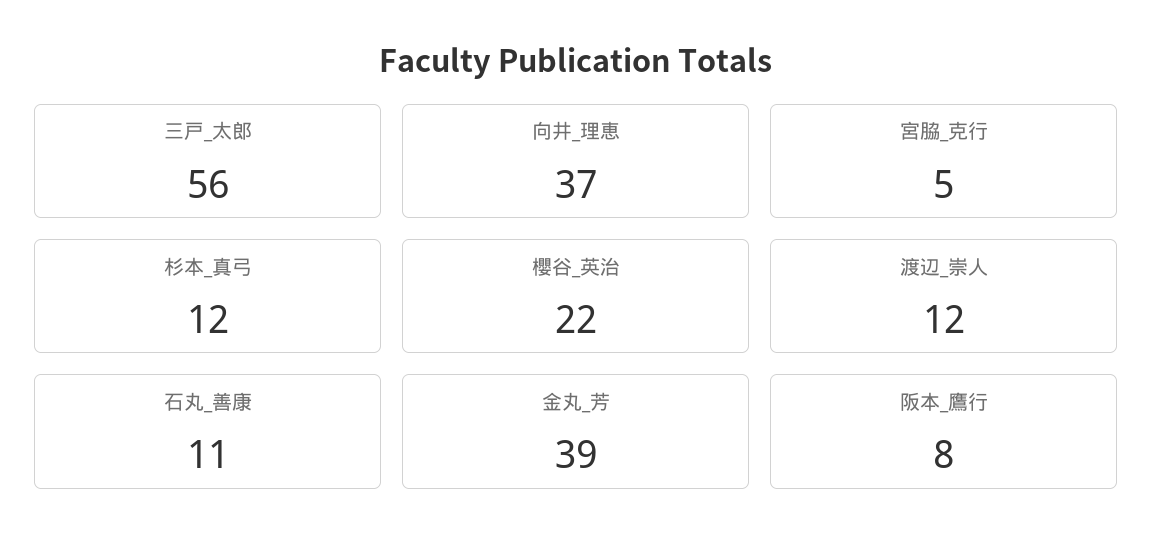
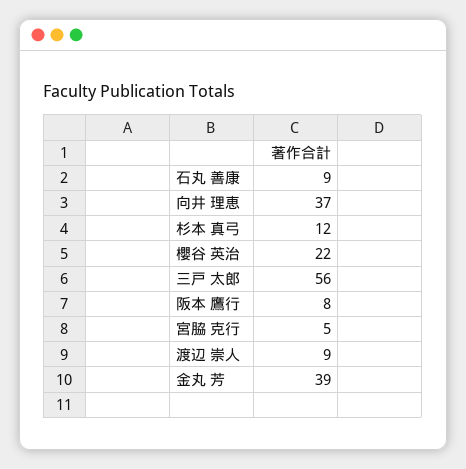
  {
    "三戸_太郎": 56,
    "向井_理恵": 37,
    "宮脇_克行": 5,
    "杉本_真弓": 12,
    "櫻谷_英治": 22,
-   "渡辺_崇人": 12,
+   "渡辺_崇人": 9,
-   "石丸_善康": 11,
+   "石丸_善康": 9,
    "金丸_芳": 39,
    "阪本_鷹行": 8
  }

